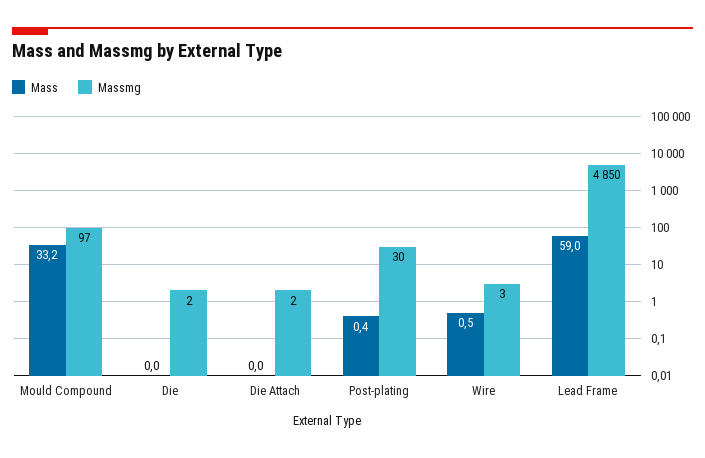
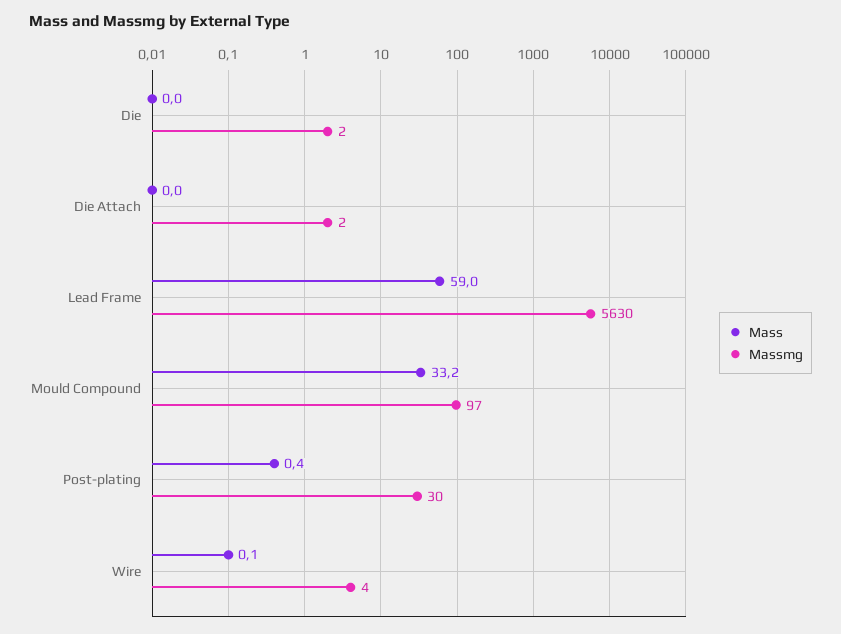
  {
    "Mass": {
      "Mould Compound": 33.2,
      "Die": 0,
      "Die Attach": 0,
      "Post-plating": 0.4,
-     "Wire": 0.5,
+     "Wire": 0.1,
      "Lead Frame": 59
    },
    "Massmg": {
      "Mould Compound": 97,
      "Die": 2,
      "Die Attach": 2,
      "Post-plating": 30,
-     "Wire": 3,
+     "Wire": 4,
-     "Lead Frame": 4850
+     "Lead Frame": 5630
    }
  }

